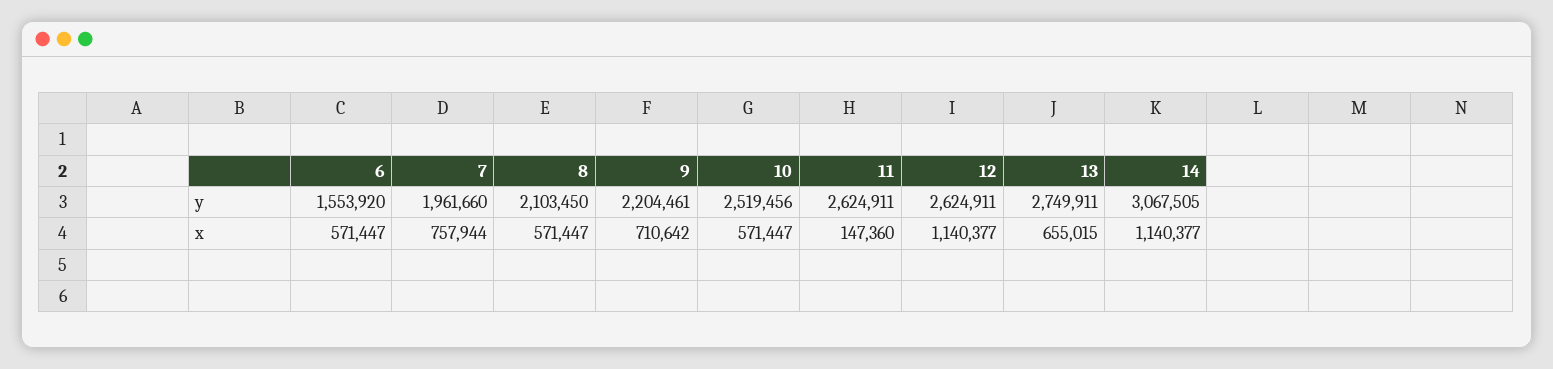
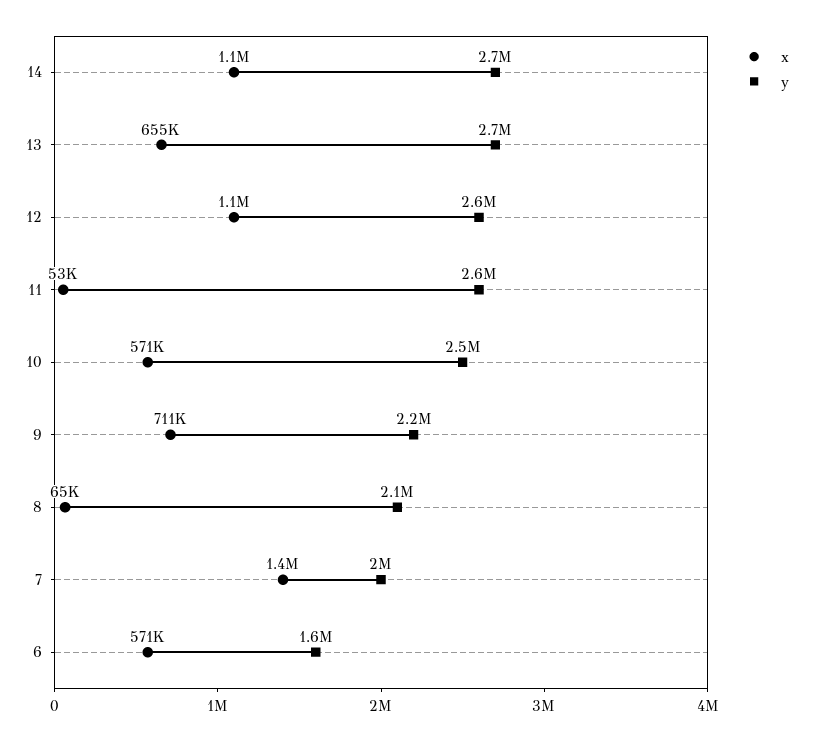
  {
    "y": {
      "6": 1553920,
      "7": 1961660,
      "8": 2103450,
      "9": 2204461,
      "10": 2519456,
      "11": 2624911,
      "12": 2624911,
      "13": 2749911,
-     "14": 3067505
+     "14": 2700000
    },
    "x": {
      "6": 571447,
-     "7": 757944,
+     "7": 1400000,
-     "8": 571447,
+     "8": 65000,
      "9": 710642,
      "10": 571447,
-     "11": 147360,
+     "11": 53000,
      "12": 1140377,
      "13": 655015,
      "14": 1140377
    }
  }

